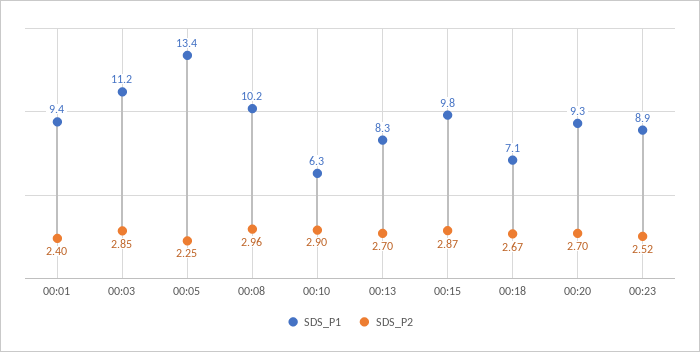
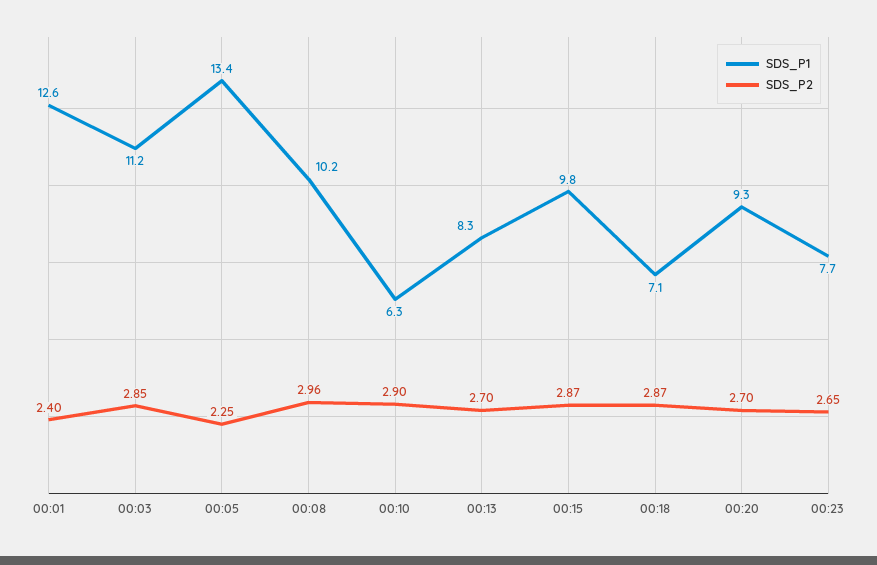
  {
    "SDS_P1": {
-     "00:01": 9.4,
+     "00:01": 12.6,
      "00:03": 11.2,
      "00:05": 13.4,
      "00:08": 10.2,
      "00:10": 6.3,
      "00:13": 8.3,
      "00:15": 9.8,
      "00:18": 7.1,
      "00:20": 9.3,
-     "00:23": 8.9
+     "00:23": 7.7
    },
    "SDS_P2": {
      "00:01": 2.4,
      "00:03": 2.85,
      "00:05": 2.25,
      "00:08": 2.96,
      "00:10": 2.9,
      "00:13": 2.7,
      "00:15": 2.87,
-     "00:18": 2.67,
+     "00:18": 2.87,
      "00:20": 2.7,
-     "00:23": 2.52
+     "00:23": 2.65
    }
  }

